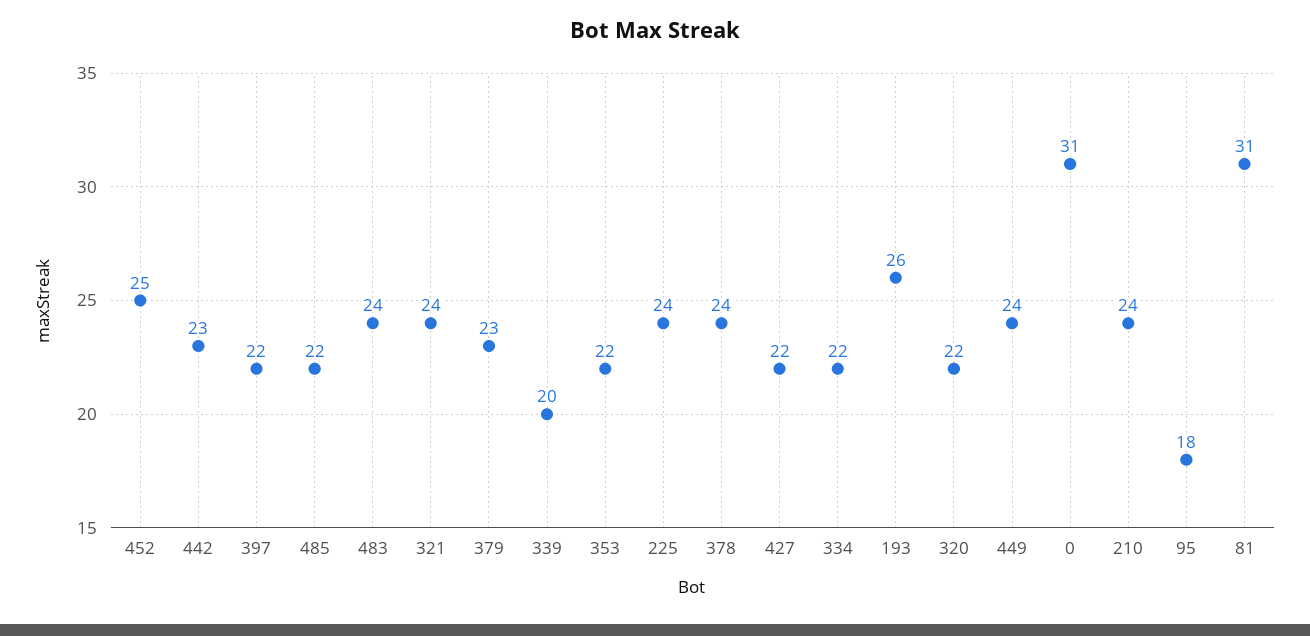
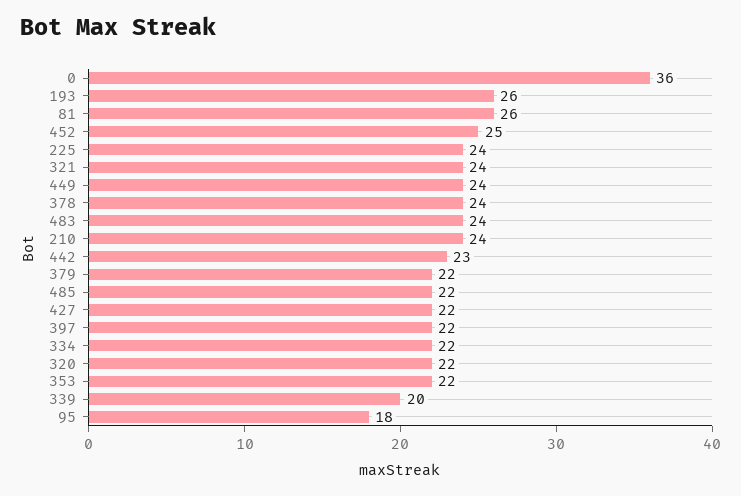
  {
    "452": 25,
    "442": 23,
    "397": 22,
    "485": 22,
    "483": 24,
    "321": 24,
-   "379": 23,
+   "379": 22,
    "339": 20,
    "353": 22,
    "225": 24,
    "378": 24,
    "427": 22,
    "334": 22,
    "193": 26,
    "320": 22,
    "449": 24,
-   "0": 31,
+   "0": 36,
    "210": 24,
    "95": 18,
-   "81": 31
+   "81": 26
  }

